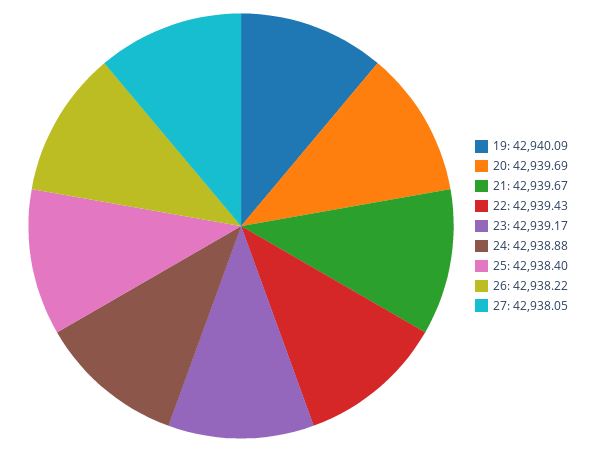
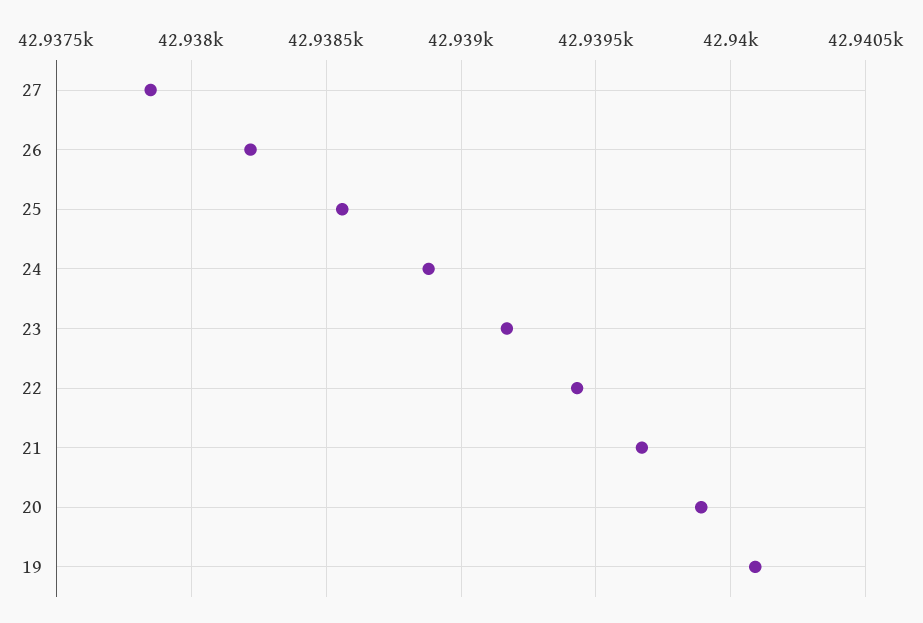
  {
    "19": 42940.09,
-   "20": 42939.69,
+   "20": 42939.9,
    "21": 42939.67,
    "22": 42939.43,
    "23": 42939.17,
    "24": 42938.88,
-   "25": 42938.4,
+   "25": 42938.55,
    "26": 42938.22,
-   "27": 42938.05
+   "27": 42937.85
  }

